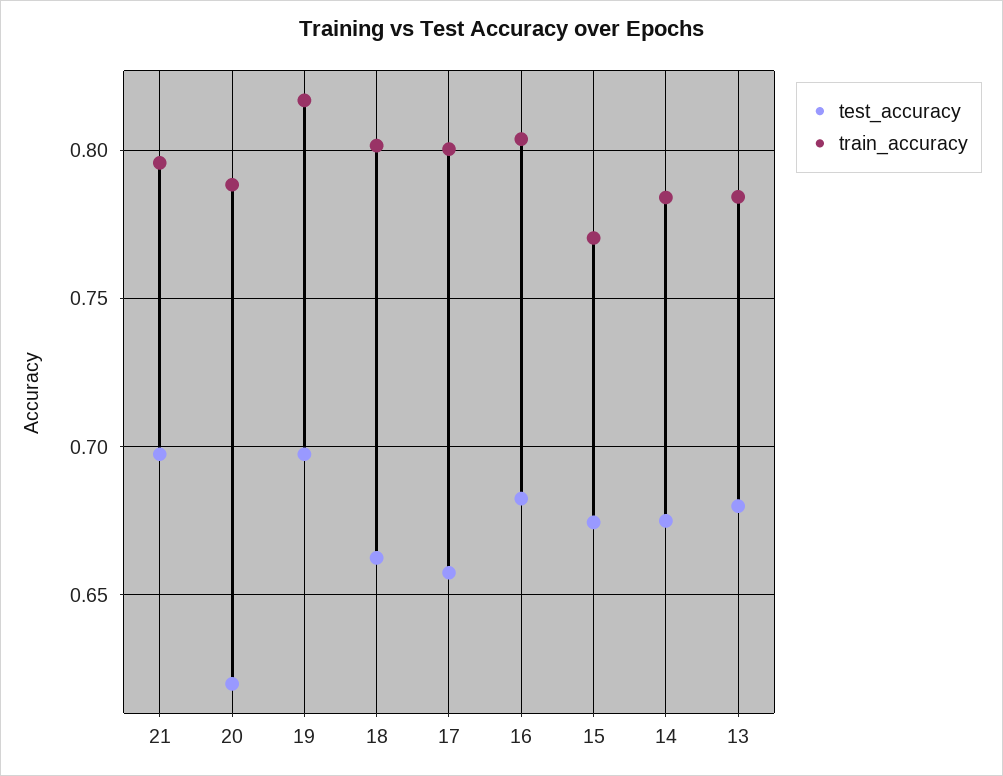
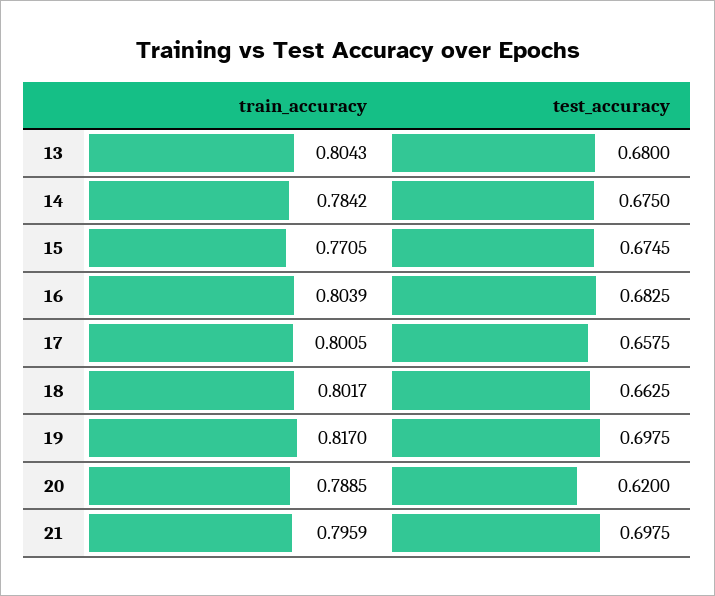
  {
    "test_accuracy": {
      "21": 0.6975,
      "20": 0.62,
      "19": 0.6975,
      "18": 0.6625,
      "17": 0.6575,
      "16": 0.6825,
      "15": 0.6745,
      "14": 0.675,
      "13": 0.68
    },
    "train_accuracy": {
      "21": 0.7959,
      "20": 0.7885,
      "19": 0.817,
      "18": 0.8017,
      "17": 0.8005,
      "16": 0.8039,
      "15": 0.7705,
      "14": 0.7842,
-     "13": 0.785
+     "13": 0.8043
    }
  }

